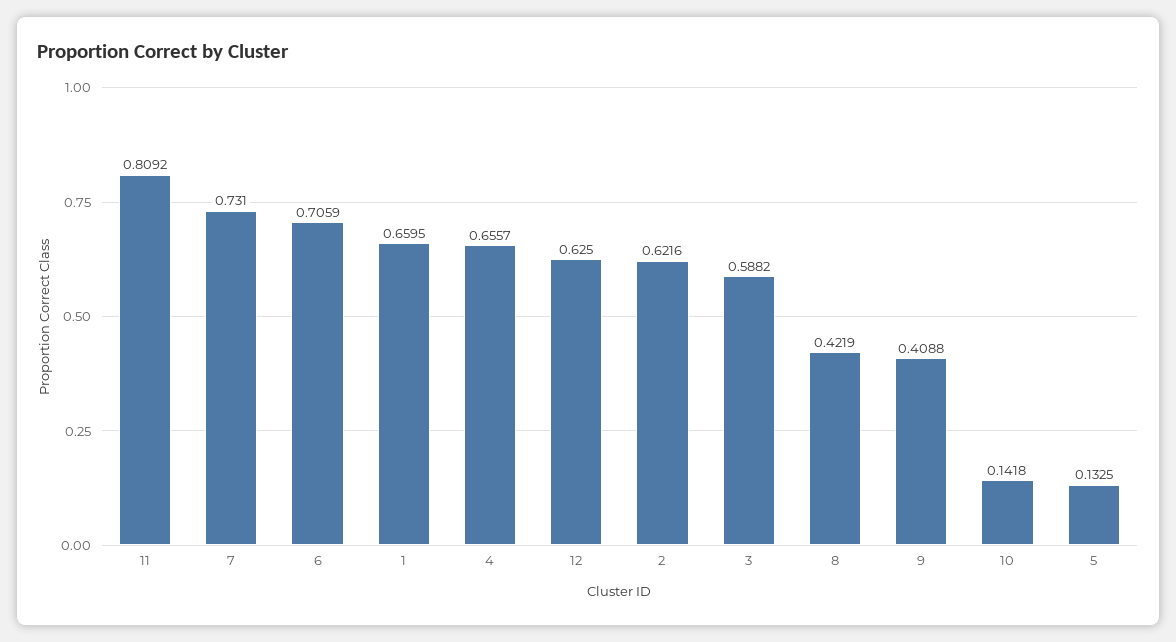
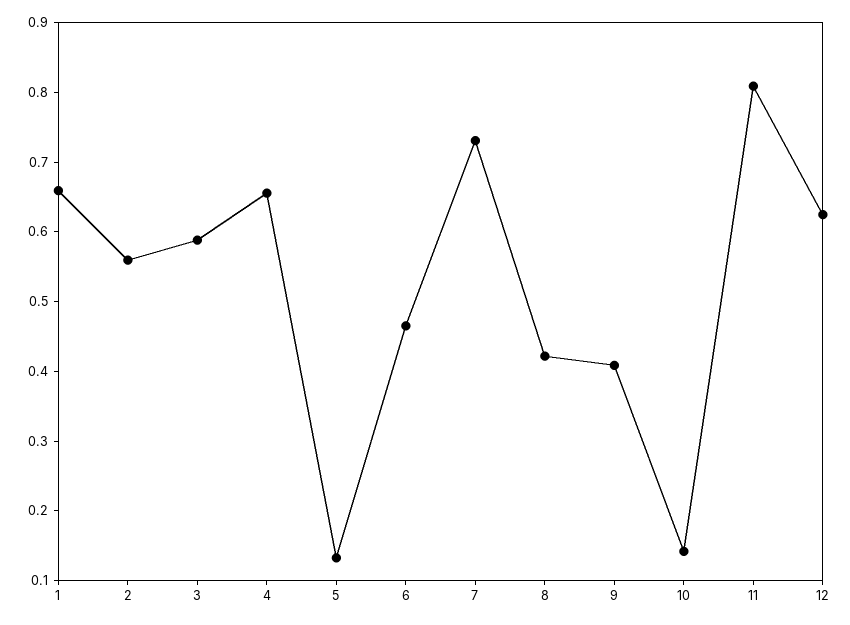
  {
    "11": 0.8092,
    "7": 0.731,
-   "6": 0.7059,
+   "6": 0.46,
    "1": 0.6595,
    "4": 0.6557,
    "12": 0.625,
-   "2": 0.6216,
+   "2": 0.56,
    "3": 0.5882,
    "8": 0.4219,
    "9": 0.4088,
    "10": 0.1418,
    "5": 0.1325
  }

